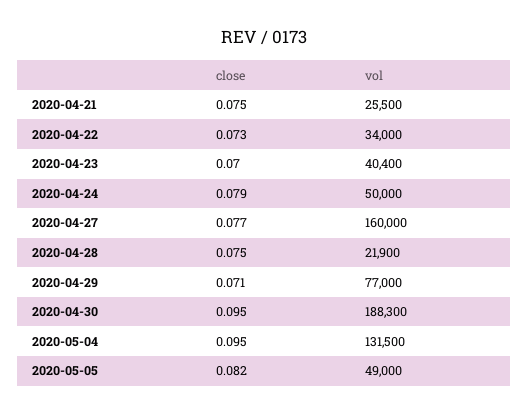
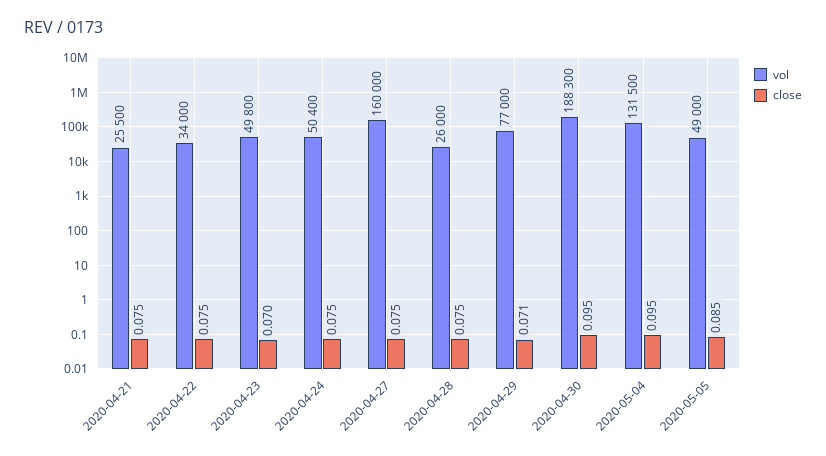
  {
    "close": {
      "2020-04-21": 0.075,
-     "2020-04-22": 0.073,
+     "2020-04-22": 0.075,
      "2020-04-23": 0.07,
-     "2020-04-24": 0.079,
+     "2020-04-24": 0.075,
-     "2020-04-27": 0.077,
+     "2020-04-27": 0.075,
      "2020-04-28": 0.075,
      "2020-04-29": 0.071,
      "2020-04-30": 0.095,
      "2020-05-04": 0.095,
-     "2020-05-05": 0.082
+     "2020-05-05": 0.085
    },
    "vol": {
      "2020-04-21": 25500,
      "2020-04-22": 34000,
-     "2020-04-23": 40400,
+     "2020-04-23": 49800,
-     "2020-04-24": 50000,
+     "2020-04-24": 50400,
      "2020-04-27": 160000,
-     "2020-04-28": 21900,
+     "2020-04-28": 26000,
      "2020-04-29": 77000,
      "2020-04-30": 188300,
      "2020-05-04": 131500,
      "2020-05-05": 49000
    }
  }

